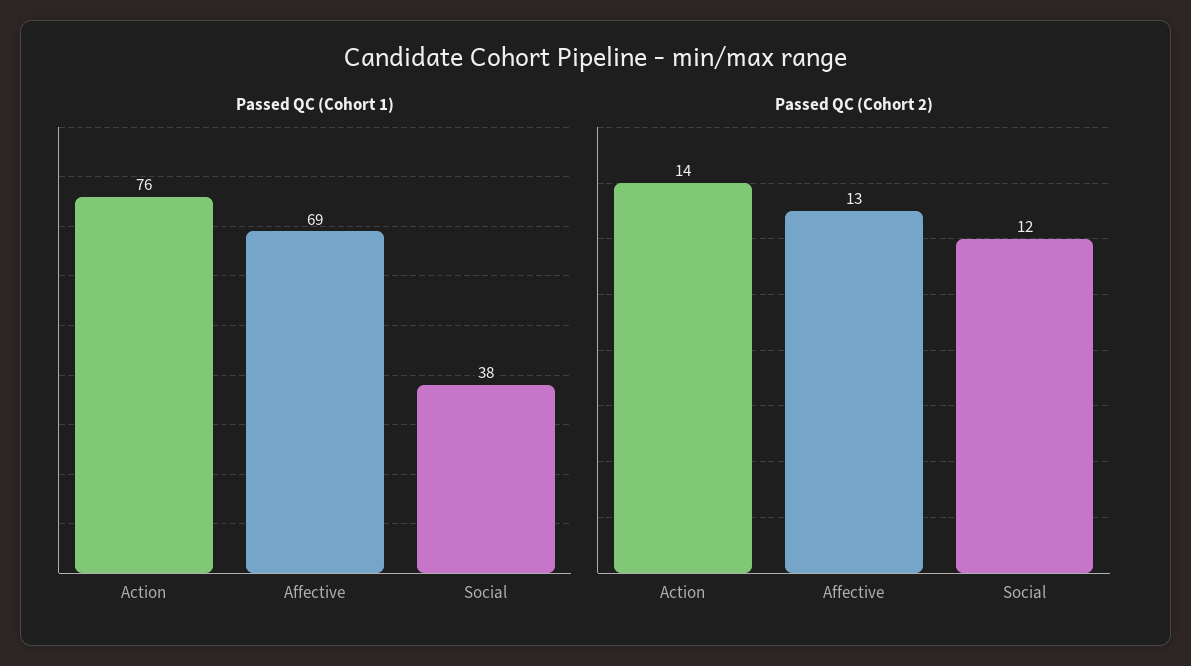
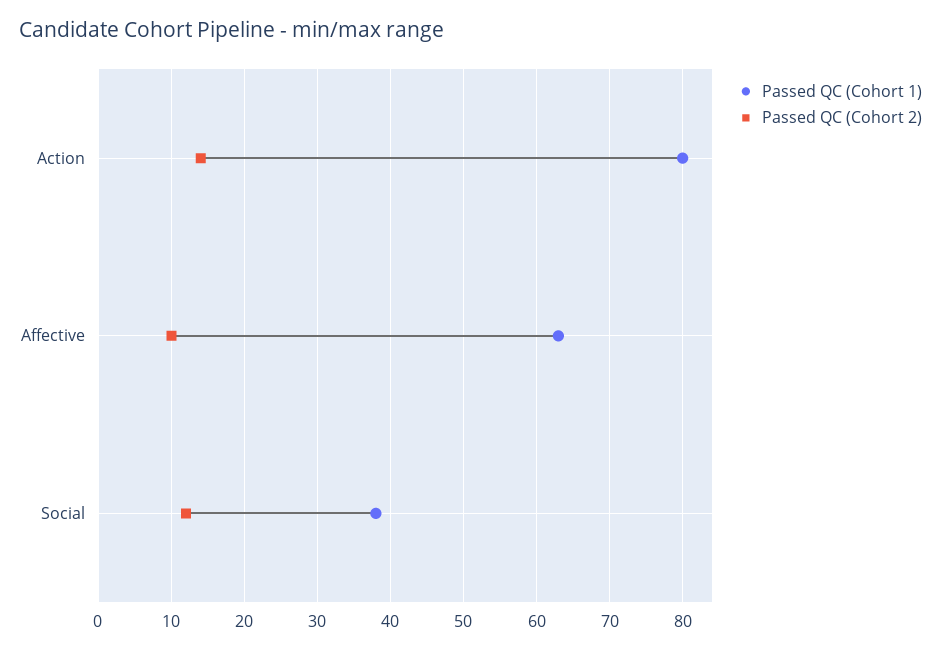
  {
    "Passed QC (Cohort 1)": {
-     "Action": 76,
+     "Action": 80,
-     "Affective": 69,
+     "Affective": 63,
      "Social": 38
    },
    "Passed QC (Cohort 2)": {
      "Action": 14,
-     "Affective": 13,
+     "Affective": 10,
      "Social": 12
    }
  }

